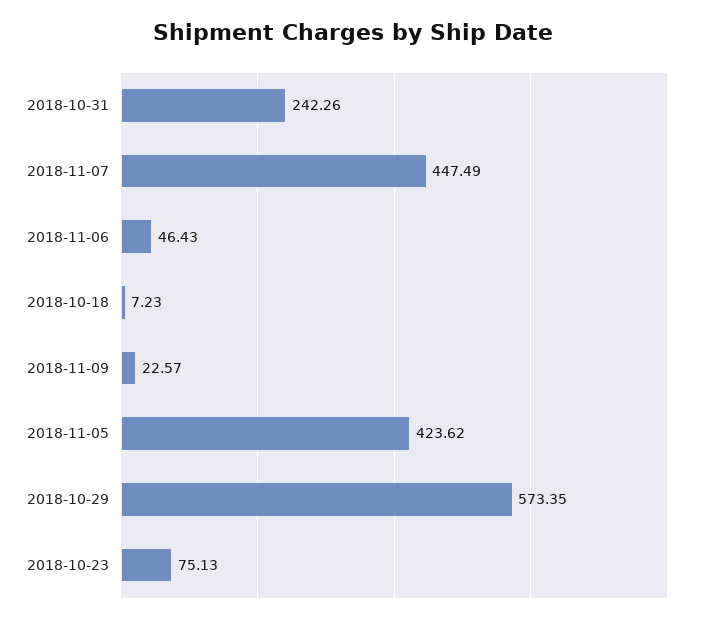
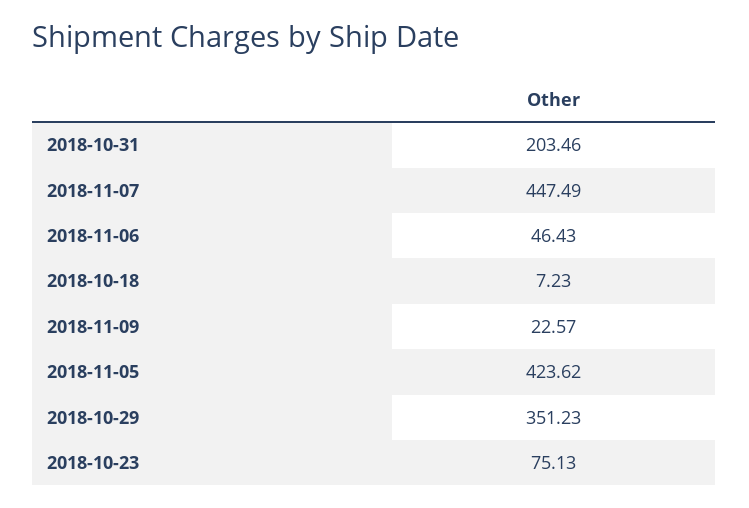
  {
-   "2018-10-31": 242.26,
+   "2018-10-31": 203.46,
    "2018-11-07": 447.49,
    "2018-11-06": 46.43,
    "2018-10-18": 7.23,
    "2018-11-09": 22.57,
    "2018-11-05": 423.62,
-   "2018-10-29": 573.35,
+   "2018-10-29": 351.23,
    "2018-10-23": 75.13
  }

